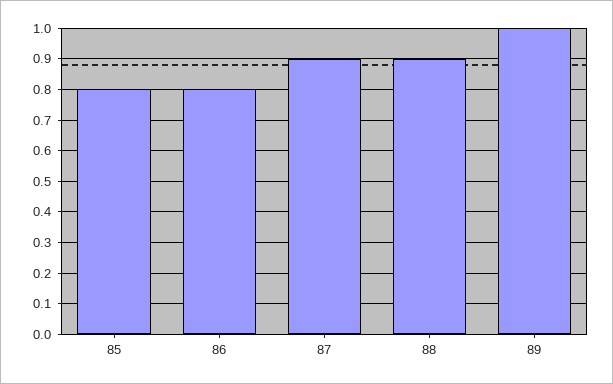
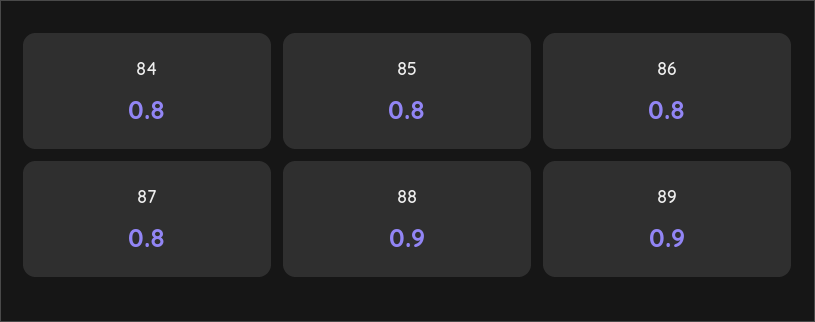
  {
    "85": 0.8,
    "86": 0.8,
-   "87": 0.9,
+   "87": 0.8,
    "88": 0.9,
-   "89": 1
+   "89": 0.9,
+   "84": 0.8
  }

